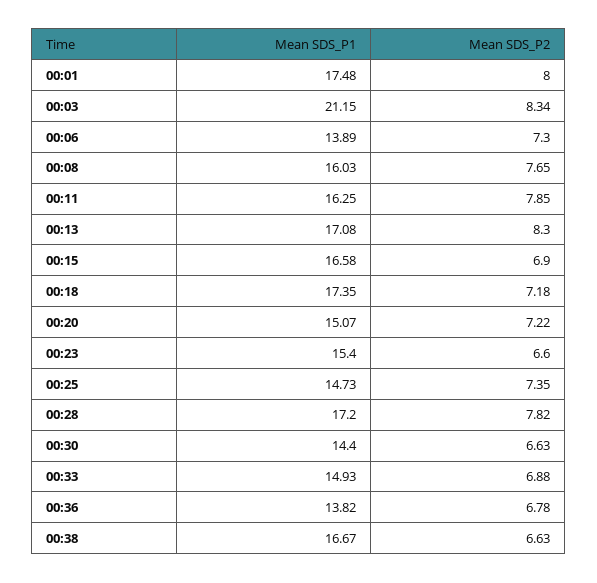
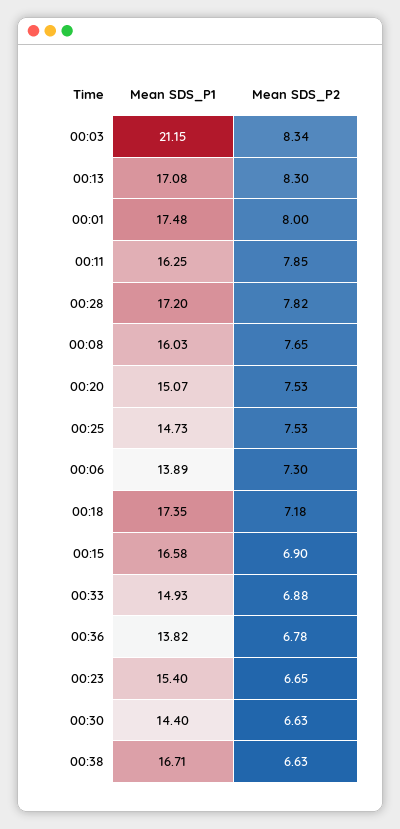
  {
    "Mean SDS_P1": {
      "00:01": 17.48,
      "00:03": 21.15,
      "00:06": 13.89,
      "00:08": 16.03,
      "00:11": 16.25,
      "00:13": 17.08,
      "00:15": 16.58,
      "00:18": 17.35,
      "00:20": 15.07,
      "00:23": 15.4,
      "00:25": 14.73,
      "00:28": 17.2,
      "00:30": 14.4,
      "00:33": 14.93,
      "00:36": 13.82,
-     "00:38": 16.67
+     "00:38": 16.71
    },
    "Mean SDS_P2": {
      "00:01": 8,
      "00:03": 8.34,
      "00:06": 7.3,
      "00:08": 7.65,
      "00:11": 7.85,
      "00:13": 8.3,
      "00:15": 6.9,
      "00:18": 7.18,
-     "00:20": 7.22,
+     "00:20": 7.53,
-     "00:23": 6.6,
+     "00:23": 6.65,
-     "00:25": 7.35,
+     "00:25": 7.53,
      "00:28": 7.82,
      "00:30": 6.63,
      "00:33": 6.88,
      "00:36": 6.78,
      "00:38": 6.63
    }
  }

